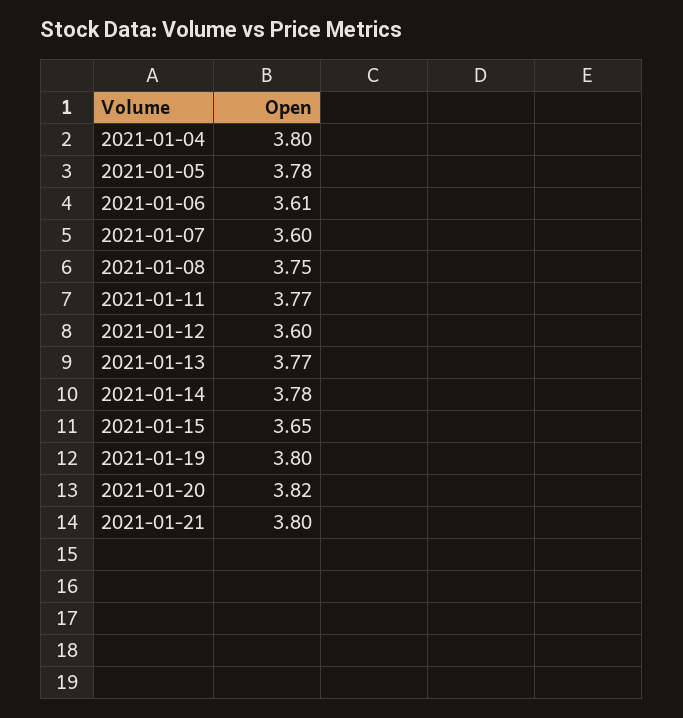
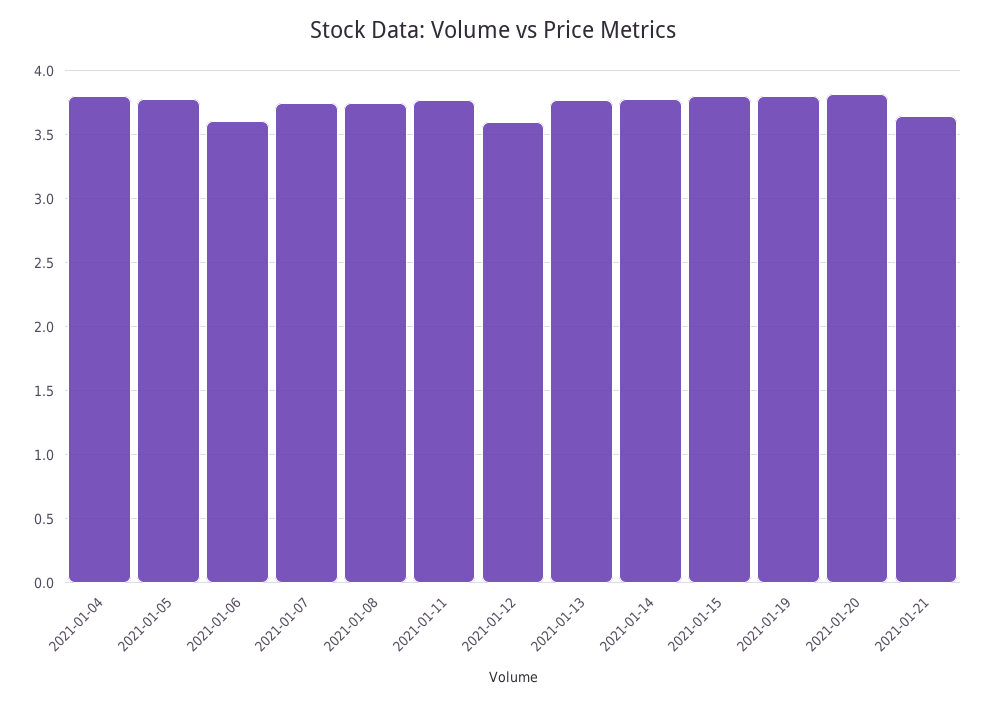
  {
    "2021-01-04": 3.8,
    "2021-01-05": 3.78,
    "2021-01-06": 3.61,
-   "2021-01-07": 3.6,
+   "2021-01-07": 3.75,
    "2021-01-08": 3.75,
    "2021-01-11": 3.77,
    "2021-01-12": 3.6,
    "2021-01-13": 3.77,
    "2021-01-14": 3.78,
-   "2021-01-15": 3.65,
+   "2021-01-15": 3.8,
    "2021-01-19": 3.8,
    "2021-01-20": 3.82,
-   "2021-01-21": 3.8
+   "2021-01-21": 3.65
  }

